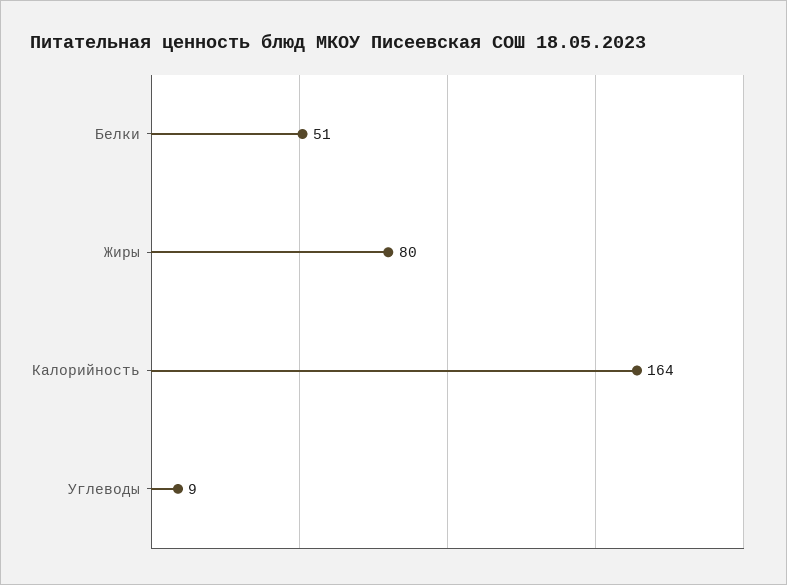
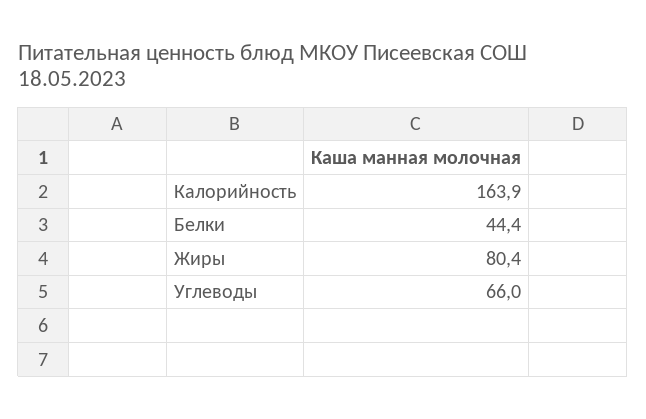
  {
-   "Белки": 51,
+   "Белки": 44.4,
    "Жиры": 80.4,
    "Калорийность": 163.9,
-   "Углеводы": 9
+   "Углеводы": 66
  }

